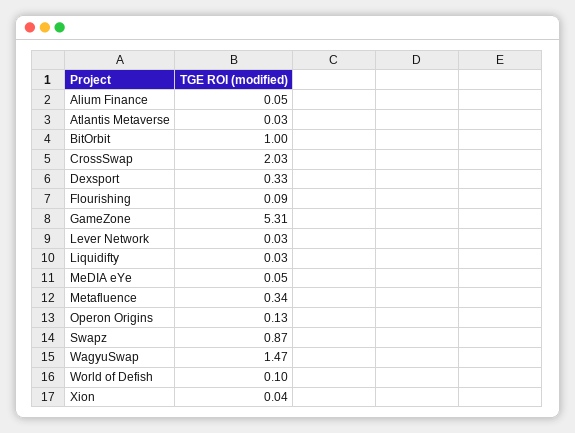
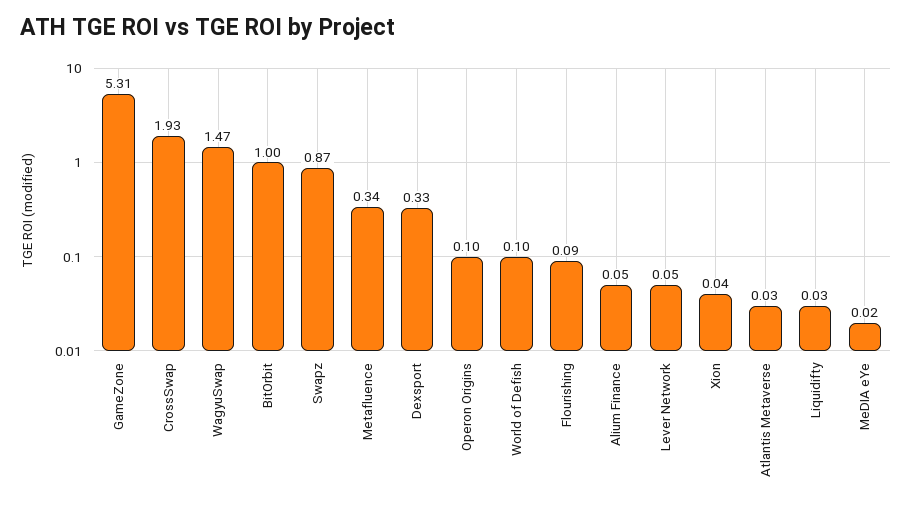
  {
    "Alium Finance": 0.05,
    "Atlantis Metaverse": 0.03,
    "BitOrbit": 1,
-   "CrossSwap": 2.03,
+   "CrossSwap": 1.93,
    "Dexsport": 0.33,
    "Flourishing": 0.09,
    "GameZone": 5.31,
-   "Lever Network": 0.03,
+   "Lever Network": 0.05,
    "Liquidifty": 0.03,
-   "MeDIA eYe": 0.05,
+   "MeDIA eYe": 0.02,
    "Metafluence": 0.34,
-   "Operon Origins": 0.13,
+   "Operon Origins": 0.1,
    "Swapz": 0.87,
    "WagyuSwap": 1.47,
    "World of Defish": 0.1,
    "Xion": 0.04
  }

